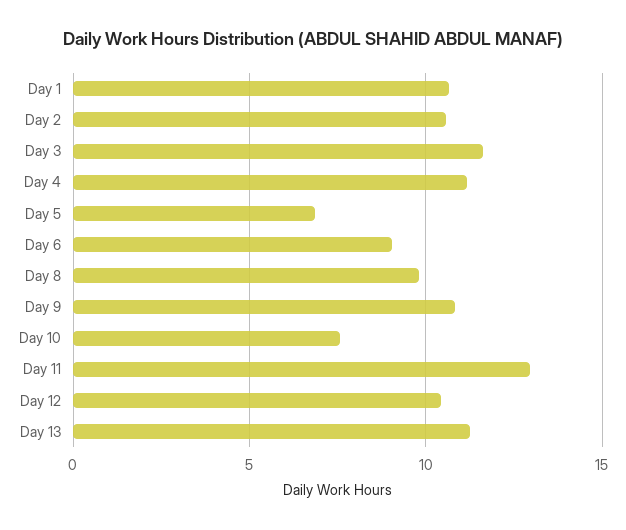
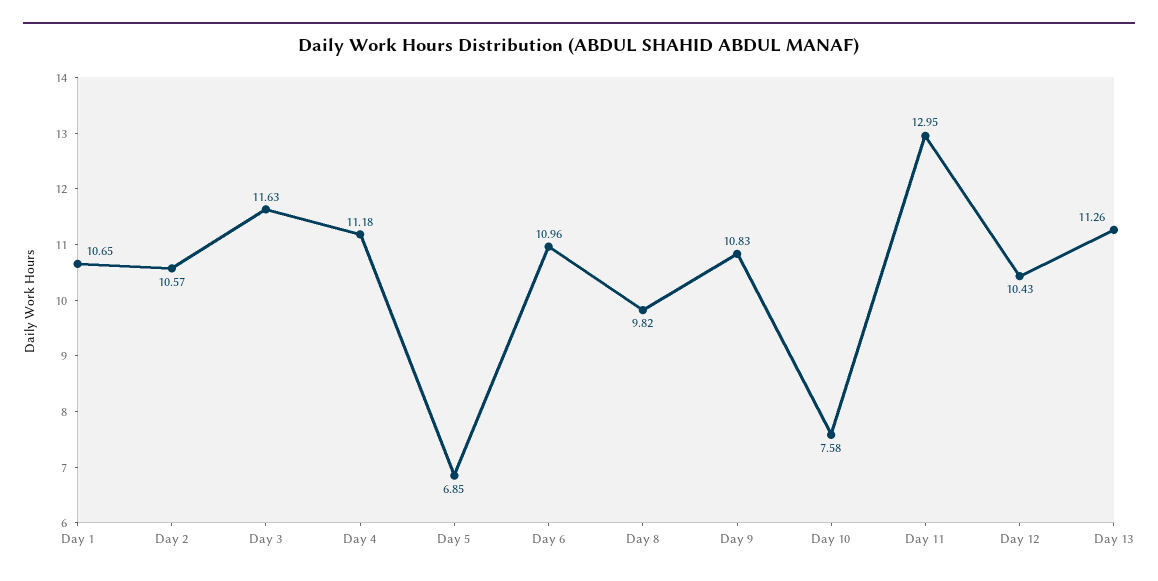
  {
    "Day 1": 10.65,
    "Day 2": 10.57,
    "Day 3": 11.63,
    "Day 4": 11.18,
    "Day 5": 6.85,
-   "Day 6": 9,
+   "Day 6": 10.96,
    "Day 8": 9.82,
    "Day 9": 10.83,
    "Day 10": 7.58,
    "Day 11": 12.95,
    "Day 12": 10.43,
    "Day 13": 11.26
  }

